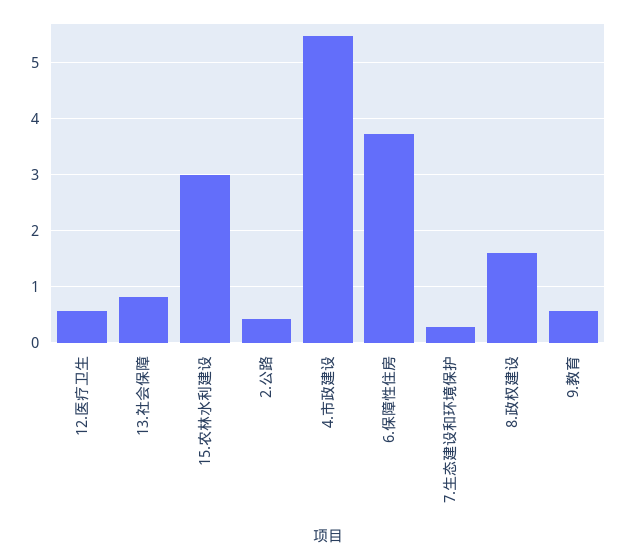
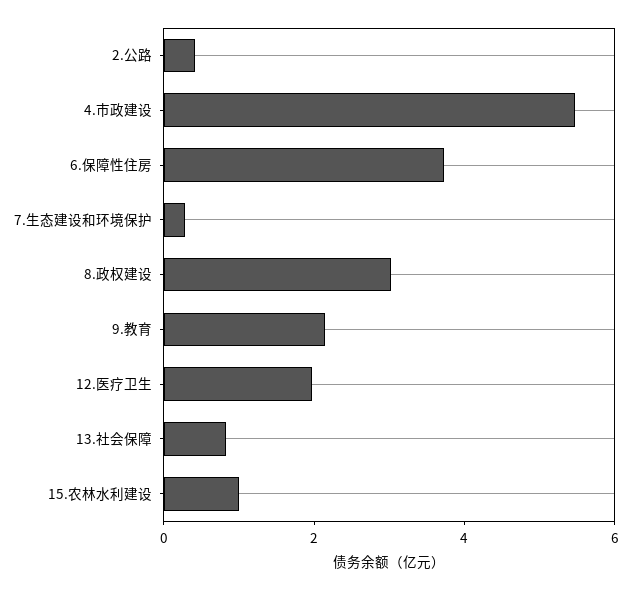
  {
-   "12.医疗卫生": 0.6,
+   "12.医疗卫生": 2,
    "13.社会保障": 0.8,
-   "15.农林水利建设": 3,
+   "15.农林水利建设": 1,
    "2.公路": 0.4,
    "4.市政建设": 5.4,
    "6.保障性住房": 3.8,
    "7.生态建设和环境保护": 0.2,
-   "8.政权建设": 1.6,
+   "8.政权建设": 3,
-   "9.教育": 0.6
+   "9.教育": 2
  }

